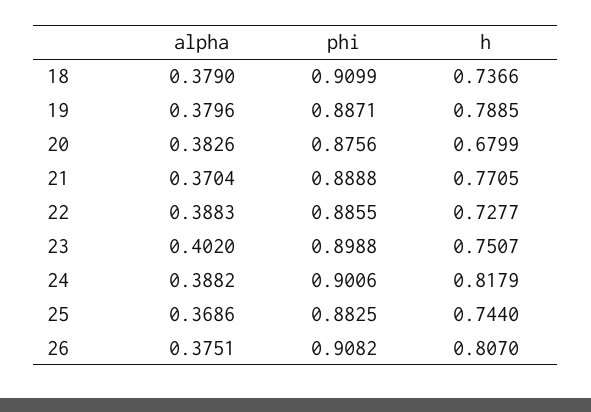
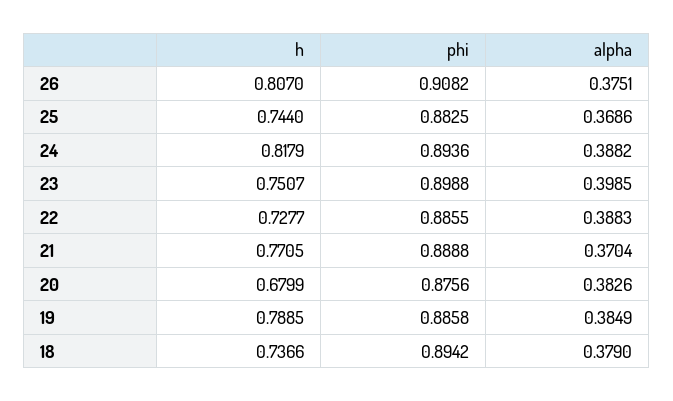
  {
    "alpha": {
      "18": 0.379,
-     "19": 0.3796,
+     "19": 0.3849,
      "20": 0.3826,
      "21": 0.3704,
      "22": 0.3883,
-     "23": 0.402,
+     "23": 0.3985,
      "24": 0.3882,
      "25": 0.3686,
      "26": 0.3751
    },
    "phi": {
-     "18": 0.9099,
+     "18": 0.8942,
-     "19": 0.8871,
+     "19": 0.8858,
      "20": 0.8756,
      "21": 0.8888,
      "22": 0.8855,
      "23": 0.8988,
-     "24": 0.9006,
+     "24": 0.8936,
      "25": 0.8825,
      "26": 0.9082
    },
    "h": {
      "18": 0.7366,
      "19": 0.7885,
      "20": 0.6799,
      "21": 0.7705,
      "22": 0.7277,
      "23": 0.7507,
      "24": 0.8179,
      "25": 0.744,
      "26": 0.807
    }
  }

